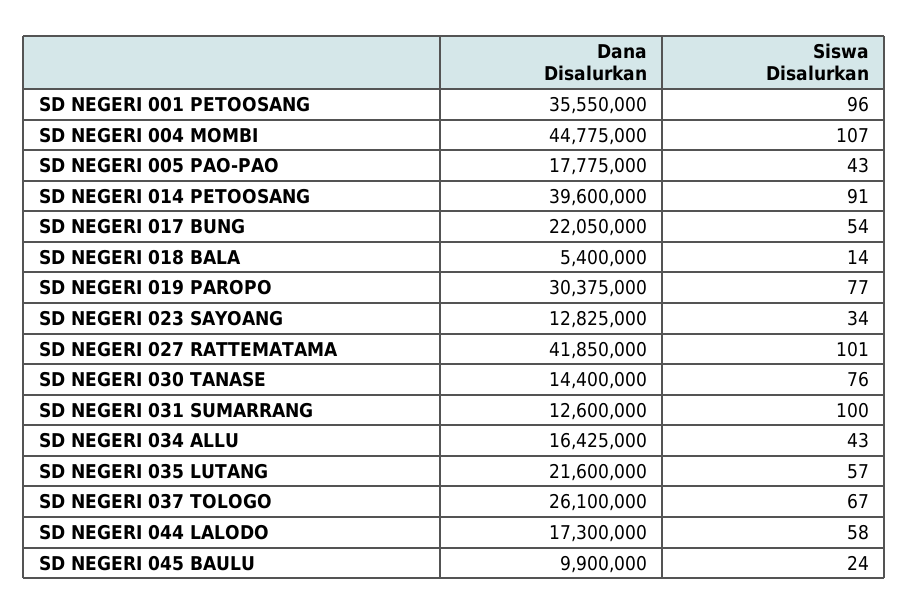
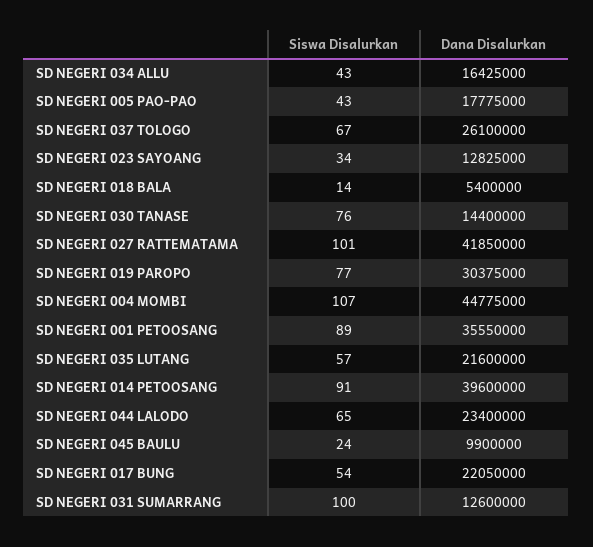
  {
    "Dana Disalurkan": {
      "SD NEGERI 001 PETOOSANG": 35550000,
      "SD NEGERI 004 MOMBI": 44775000,
      "SD NEGERI 005 PAO-PAO": 17775000,
      "SD NEGERI 014 PETOOSANG": 39600000,
      "SD NEGERI 017 BUNG": 22050000,
      "SD NEGERI 018 BALA": 5400000,
      "SD NEGERI 019 PAROPO": 30375000,
      "SD NEGERI 023 SAYOANG": 12825000,
      "SD NEGERI 027 RATTEMATAMA": 41850000,
      "SD NEGERI 030 TANASE": 14400000,
      "SD NEGERI 031 SUMARRANG": 12600000,
      "SD NEGERI 034 ALLU": 16425000,
      "SD NEGERI 035 LUTANG": 21600000,
      "SD NEGERI 037 TOLOGO": 26100000,
-     "SD NEGERI 044 LALODO": 17300000,
+     "SD NEGERI 044 LALODO": 23400000,
      "SD NEGERI 045 BAULU": 9900000
    },
    "Siswa Disalurkan": {
-     "SD NEGERI 001 PETOOSANG": 96,
+     "SD NEGERI 001 PETOOSANG": 89,
      "SD NEGERI 004 MOMBI": 107,
      "SD NEGERI 005 PAO-PAO": 43,
      "SD NEGERI 014 PETOOSANG": 91,
      "SD NEGERI 017 BUNG": 54,
      "SD NEGERI 018 BALA": 14,
      "SD NEGERI 019 PAROPO": 77,
      "SD NEGERI 023 SAYOANG": 34,
      "SD NEGERI 027 RATTEMATAMA": 101,
      "SD NEGERI 030 TANASE": 76,
      "SD NEGERI 031 SUMARRANG": 100,
      "SD NEGERI 034 ALLU": 43,
      "SD NEGERI 035 LUTANG": 57,
      "SD NEGERI 037 TOLOGO": 67,
-     "SD NEGERI 044 LALODO": 58,
+     "SD NEGERI 044 LALODO": 65,
      "SD NEGERI 045 BAULU": 24
    }
  }

